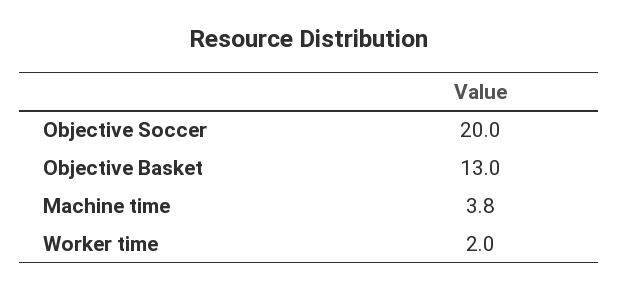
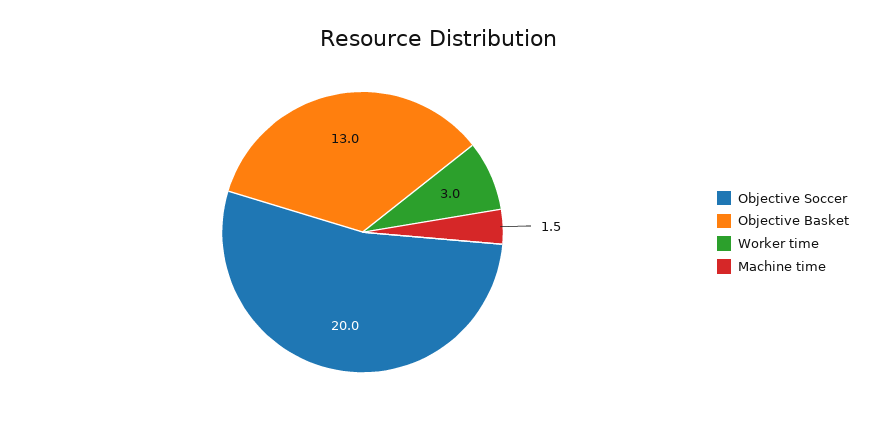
  {
    "Objective Soccer": 20,
    "Objective Basket": 13,
-   "Machine time": 3.8,
+   "Machine time": 1.5,
-   "Worker time": 2
+   "Worker time": 3
  }

